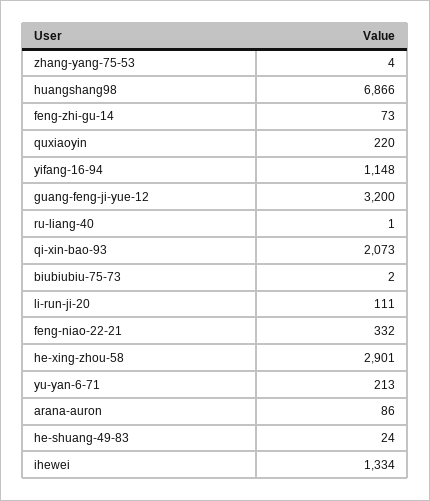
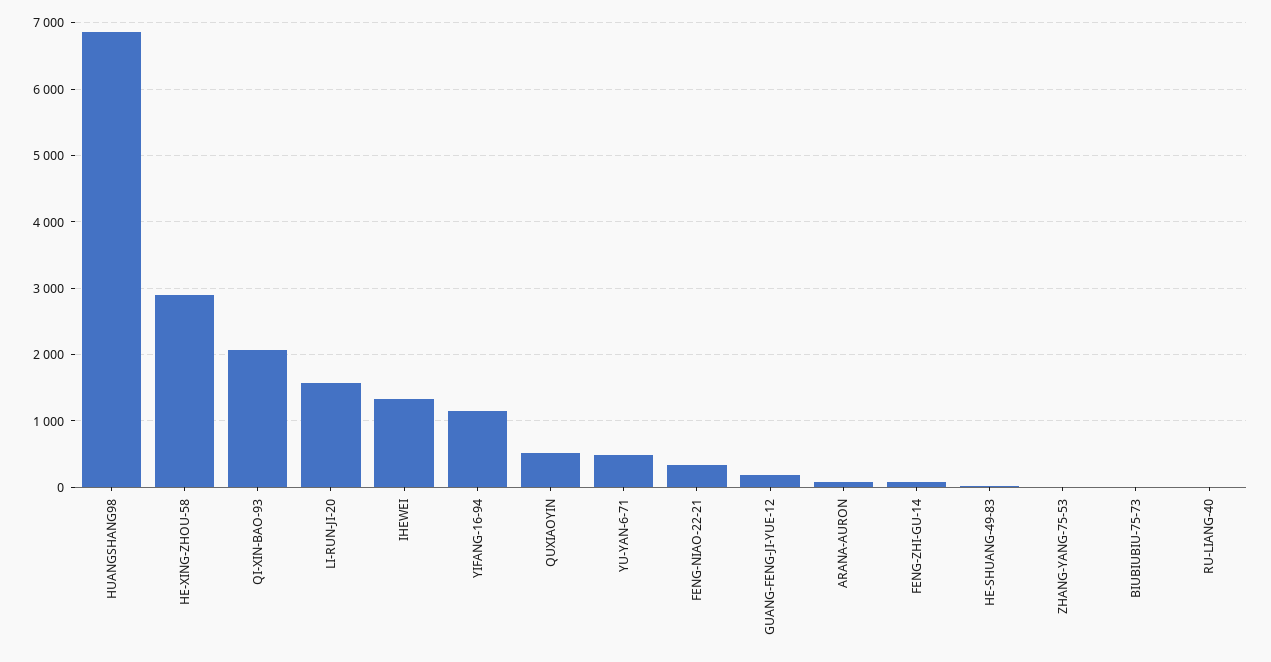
  {
    "zhang-yang-75-53": 4,
    "huangshang98": 6866,
    "feng-zhi-gu-14": 73,
-   "quxiaoyin": 220,
+   "quxiaoyin": 500,
    "yifang-16-94": 1148,
-   "guang-feng-ji-yue-12": 3200,
+   "guang-feng-ji-yue-12": 200,
    "ru-liang-40": 1,
    "qi-xin-bao-93": 2073,
    "biubiubiu-75-73": 2,
-   "li-run-ji-20": 111,
+   "li-run-ji-20": 1600,
    "feng-niao-22-21": 332,
    "he-xing-zhou-58": 2901,
-   "yu-yan-6-71": 213,
+   "yu-yan-6-71": 500,
    "arana-auron": 86,
    "he-shuang-49-83": 24,
    "ihewei": 1334
  }

